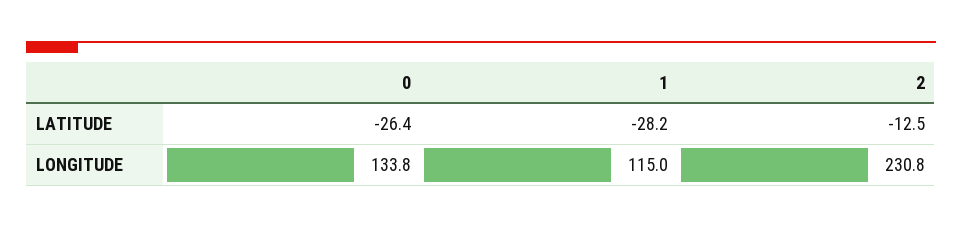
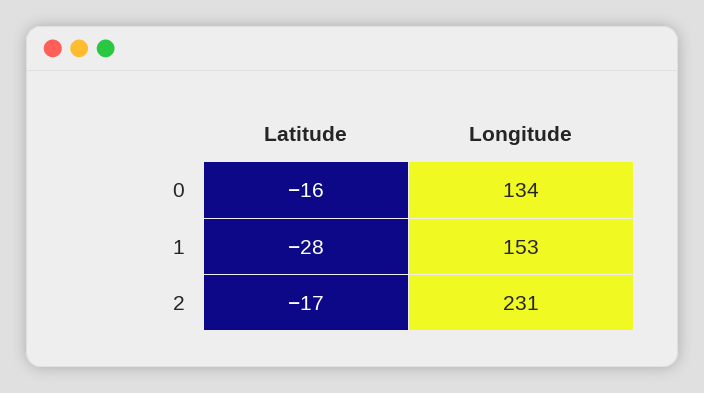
  {
    "0": {
-     "LATITUDE": -26.4,
+     "LATITUDE": -16,
      "LONGITUDE": 133.8
    },
    "1": {
      "LATITUDE": -28.2,
-     "LONGITUDE": 115
+     "LONGITUDE": 153
    },
    "2": {
-     "LATITUDE": -12.5,
+     "LATITUDE": -17,
      "LONGITUDE": 230.8
    }
  }

